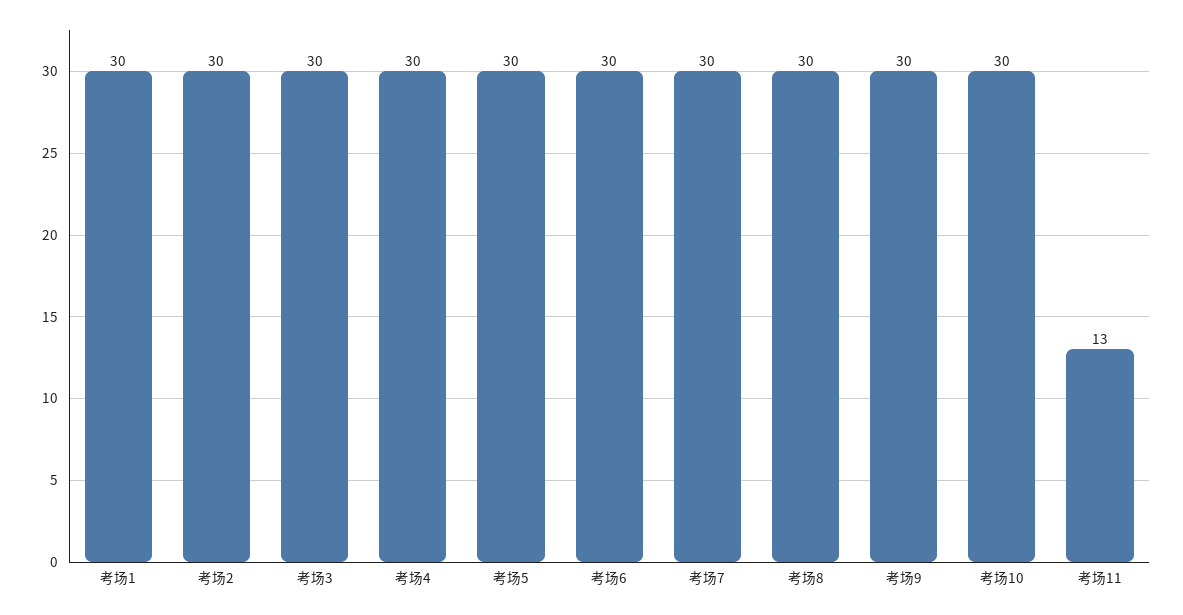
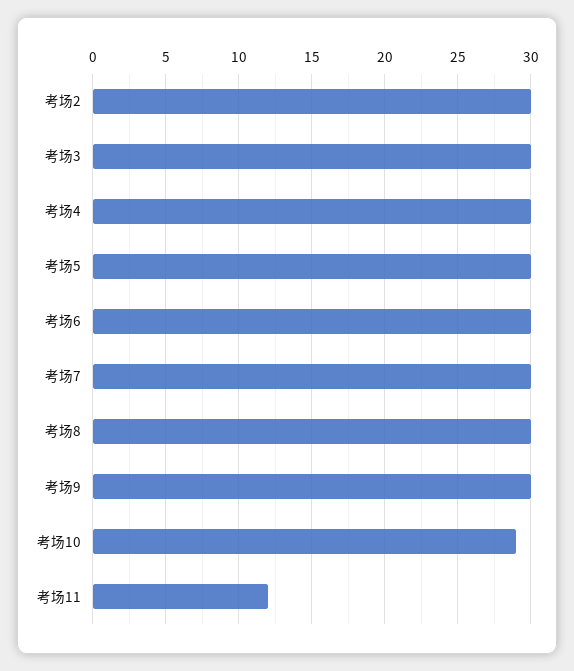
  {
-   "考场1": 30,
    "考场2": 30,
    "考场3": 30,
    "考场4": 30,
    "考场5": 30,
    "考场6": 30,
    "考场7": 30,
    "考场8": 30,
    "考场9": 30,
-   "考场10": 30,
+   "考场10": 29,
-   "考场11": 13
+   "考场11": 12
  }

